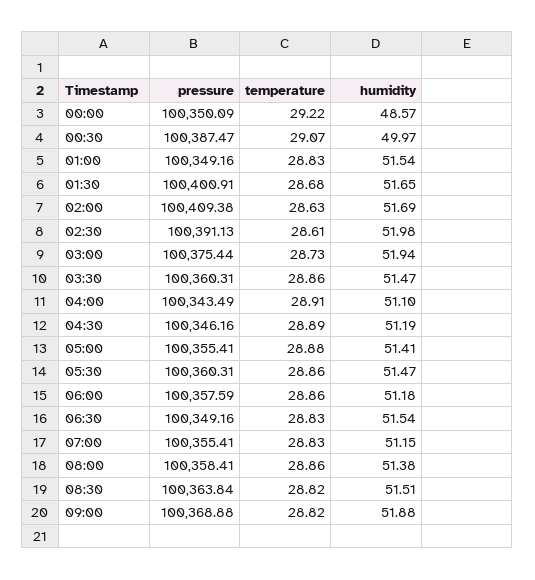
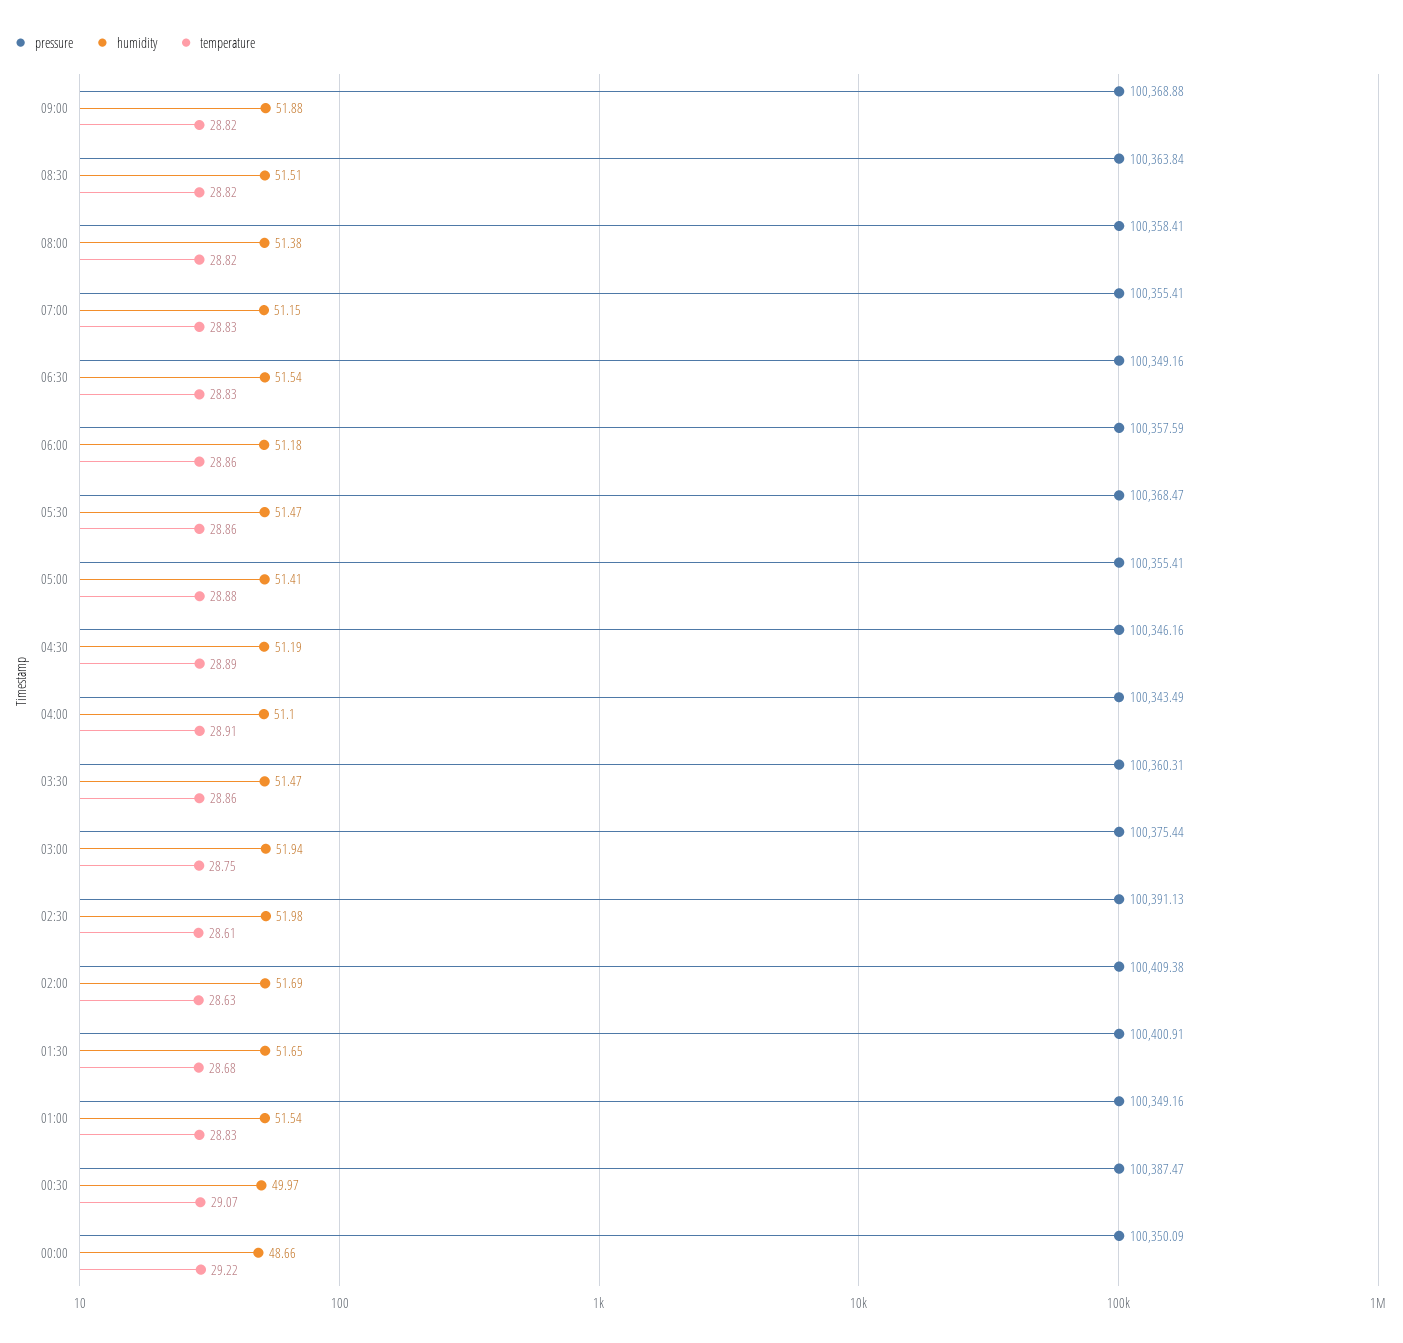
  {
    "pressure": {
      "00:00": 100350.09,
      "00:30": 100387.47,
      "01:00": 100349.16,
      "01:30": 100400.91,
      "02:00": 100409.38,
      "02:30": 100391.13,
      "03:00": 100375.44,
      "03:30": 100360.31,
      "04:00": 100343.49,
      "04:30": 100346.16,
      "05:00": 100355.41,
-     "05:30": 100360.31,
+     "05:30": 100368.47,
      "06:00": 100357.59,
      "06:30": 100349.16,
      "07:00": 100355.41,
      "08:00": 100358.41,
      "08:30": 100363.84,
      "09:00": 100368.88
    },
    "temperature": {
      "00:00": 29.22,
      "00:30": 29.07,
      "01:00": 28.83,
      "01:30": 28.68,
      "02:00": 28.63,
      "02:30": 28.61,
-     "03:00": 28.73,
+     "03:00": 28.75,
      "03:30": 28.86,
      "04:00": 28.91,
      "04:30": 28.89,
      "05:00": 28.88,
      "05:30": 28.86,
      "06:00": 28.86,
      "06:30": 28.83,
      "07:00": 28.83,
-     "08:00": 28.86,
+     "08:00": 28.82,
      "08:30": 28.82,
      "09:00": 28.82
    },
    "humidity": {
-     "00:00": 48.57,
+     "00:00": 48.66,
      "00:30": 49.97,
      "01:00": 51.54,
      "01:30": 51.65,
      "02:00": 51.69,
      "02:30": 51.98,
      "03:00": 51.94,
      "03:30": 51.47,
      "04:00": 51.1,
      "04:30": 51.19,
      "05:00": 51.41,
      "05:30": 51.47,
      "06:00": 51.18,
      "06:30": 51.54,
      "07:00": 51.15,
      "08:00": 51.38,
      "08:30": 51.51,
      "09:00": 51.88
    }
  }

